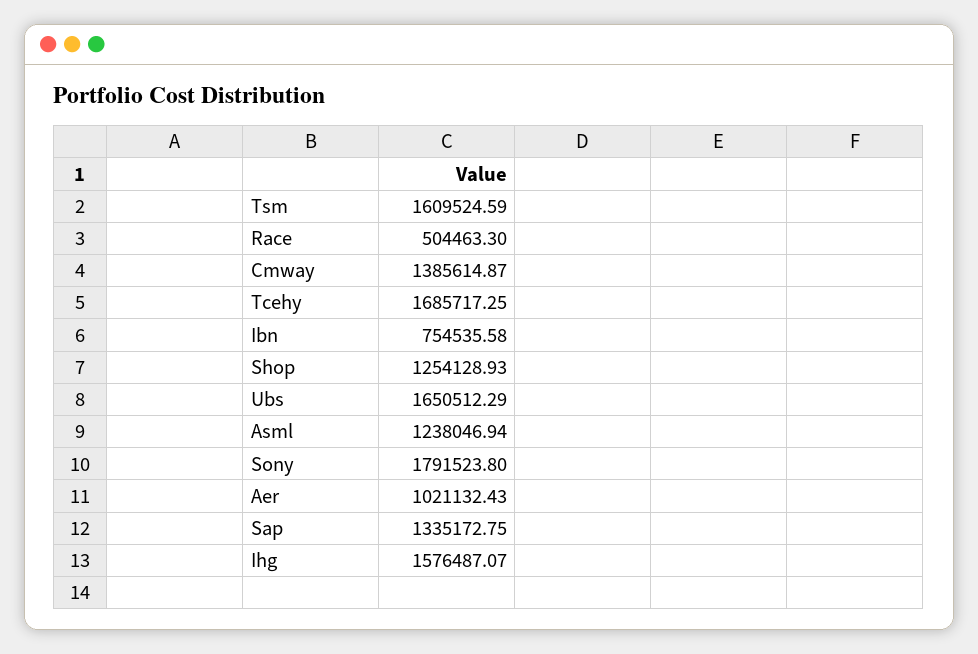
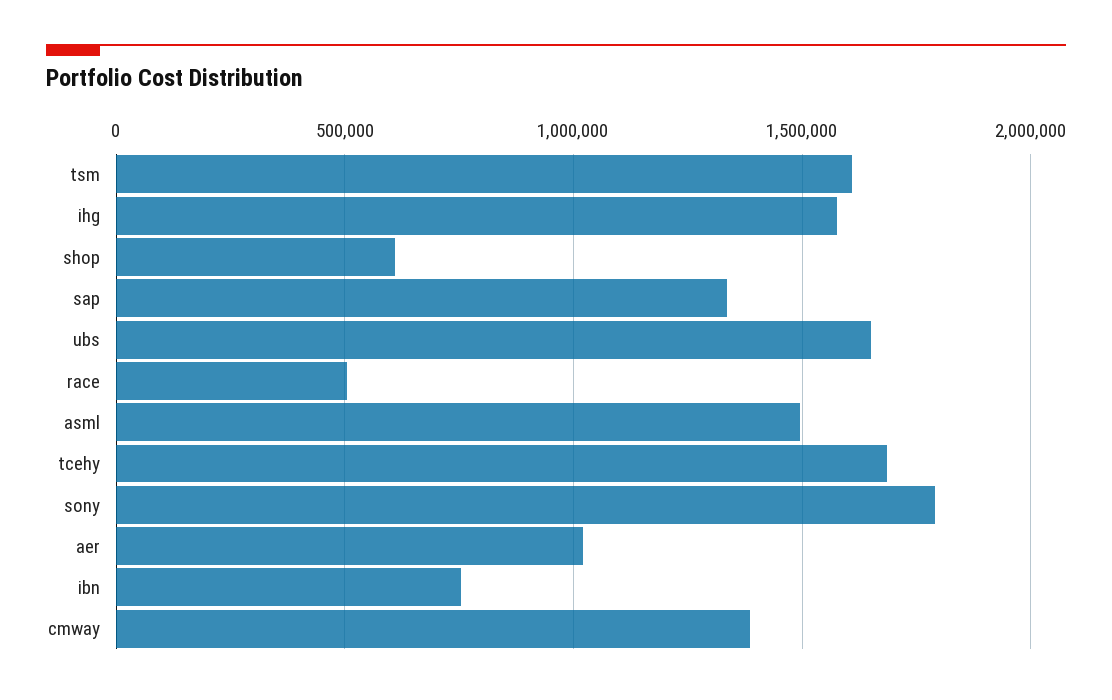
  {
    "Tsm": 1609524.59,
    "Race": 504463.3,
    "Cmway": 1385614.87,
    "Tcehy": 1685717.25,
    "Ibn": 754535.58,
-   "Shop": 1254128.93,
+   "Shop": 600000,
    "Ubs": 1650512.29,
-   "Asml": 1238046.94,
+   "Asml": 1500000,
    "Sony": 1791523.8,
    "Aer": 1021132.43,
    "Sap": 1335172.75,
    "Ihg": 1576487.07
  }

